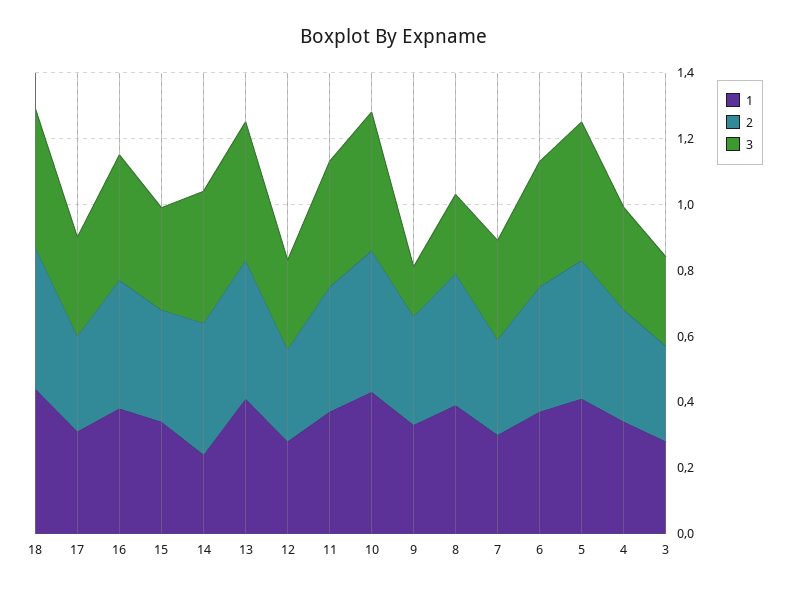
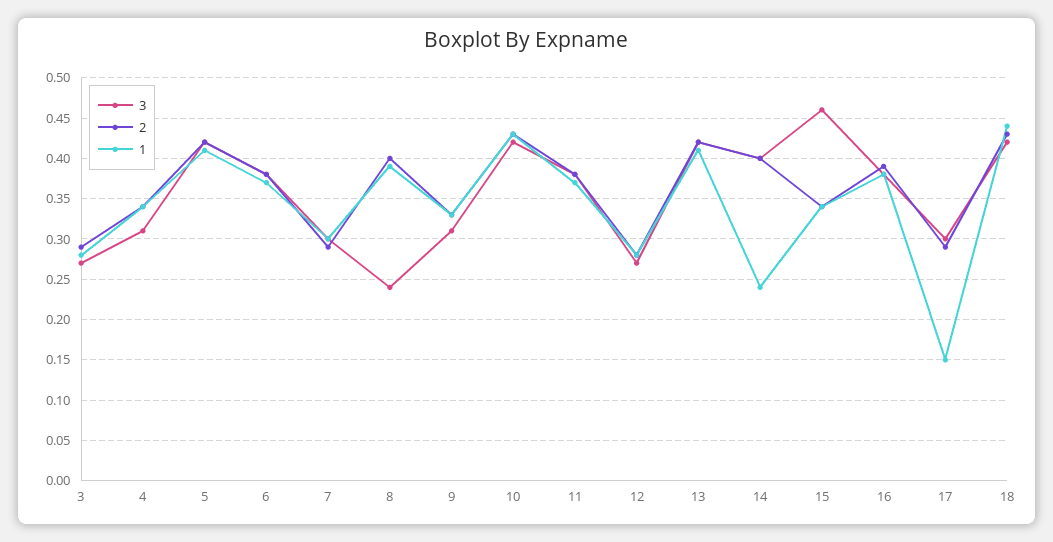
  {
    "1": {
      "18": 0.44,
-     "17": 0.3,
+     "17": 0.15,
      "16": 0.38,
      "15": 0.34,
      "14": 0.24,
      "13": 0.41,
      "12": 0.28,
      "11": 0.37,
      "10": 0.43,
      "9": 0.33,
      "8": 0.39,
      "7": 0.3,
      "6": 0.37,
      "5": 0.41,
      "4": 0.34,
      "3": 0.28
    },
    "2": {
      "18": 0.43,
      "17": 0.29,
      "16": 0.39,
      "15": 0.34,
      "14": 0.4,
      "13": 0.42,
      "12": 0.28,
      "11": 0.38,
      "10": 0.43,
      "9": 0.33,
      "8": 0.4,
      "7": 0.29,
      "6": 0.38,
      "5": 0.42,
      "4": 0.34,
      "3": 0.29
    },
    "3": {
      "18": 0.42,
      "17": 0.3,
      "16": 0.38,
-     "15": 0.3,
+     "15": 0.46,
      "14": 0.4,
      "13": 0.42,
      "12": 0.27,
      "11": 0.38,
      "10": 0.42,
-     "9": 0.15,
+     "9": 0.31,
      "8": 0.24,
      "7": 0.3,
      "6": 0.38,
      "5": 0.42,
      "4": 0.31,
      "3": 0.27
    }
  }

